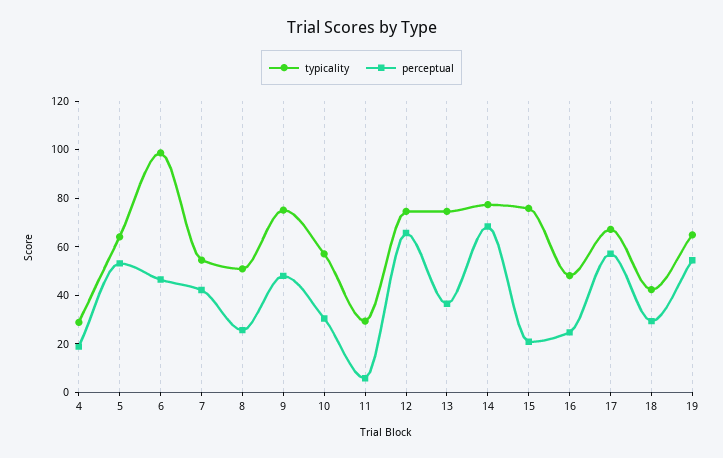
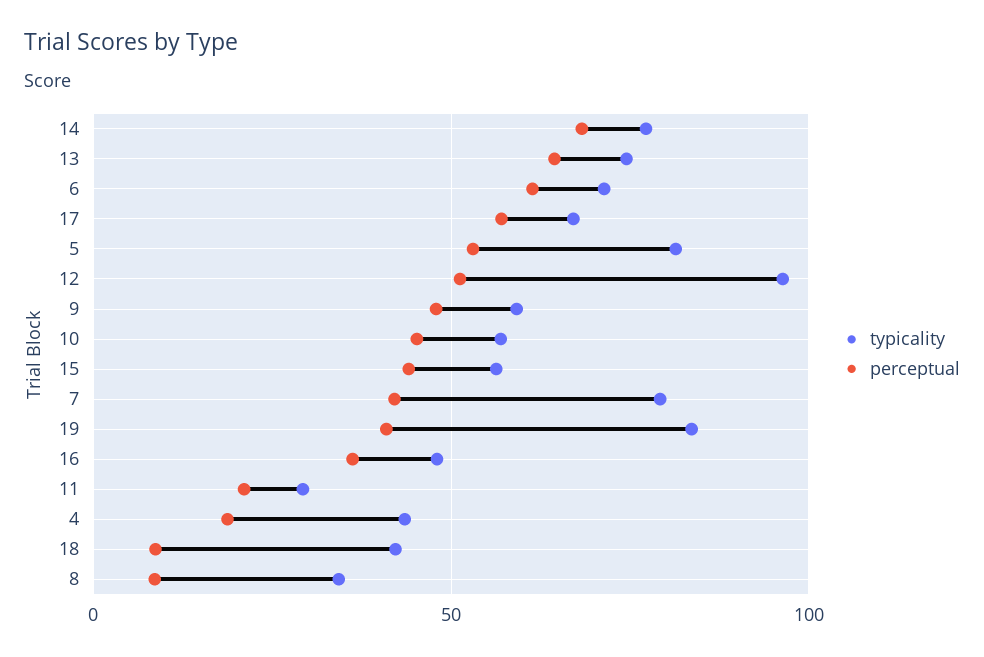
  {
    "typicality": {
-     "4": 30,
+     "4": 45,
-     "5": 65,
+     "5": 80,
-     "6": 100,
+     "6": 70,
-     "7": 55,
+     "7": 80,
-     "8": 50,
+     "8": 35,
-     "9": 75,
+     "9": 60,
      "10": 55,
      "11": 30,
-     "12": 75,
+     "12": 95,
      "13": 75,
      "14": 75,
-     "15": 75,
+     "15": 55,
      "16": 50,
      "17": 65,
      "18": 40,
-     "19": 65
+     "19": 85
    },
    "perceptual": {
      "4": 20,
      "5": 55,
-     "6": 45,
+     "6": 60,
      "7": 40,
-     "8": 25,
+     "8": 10,
      "9": 50,
-     "10": 30,
+     "10": 45,
-     "11": 5,
+     "11": 20,
-     "12": 65,
+     "12": 50,
-     "13": 35,
+     "13": 65,
      "14": 70,
-     "15": 20,
+     "15": 45,
-     "16": 25,
+     "16": 35,
      "17": 55,
-     "18": 30,
+     "18": 10,
-     "19": 55
+     "19": 40
    }
  }

